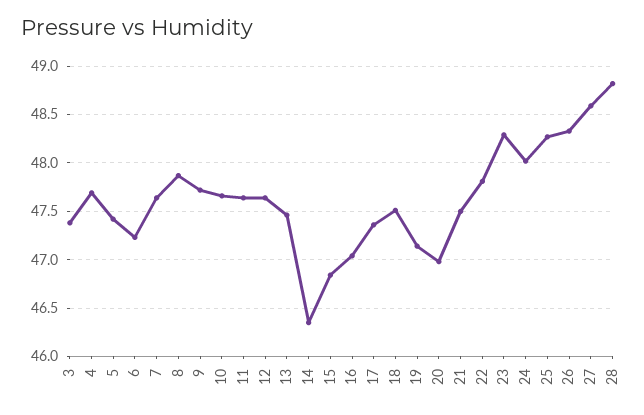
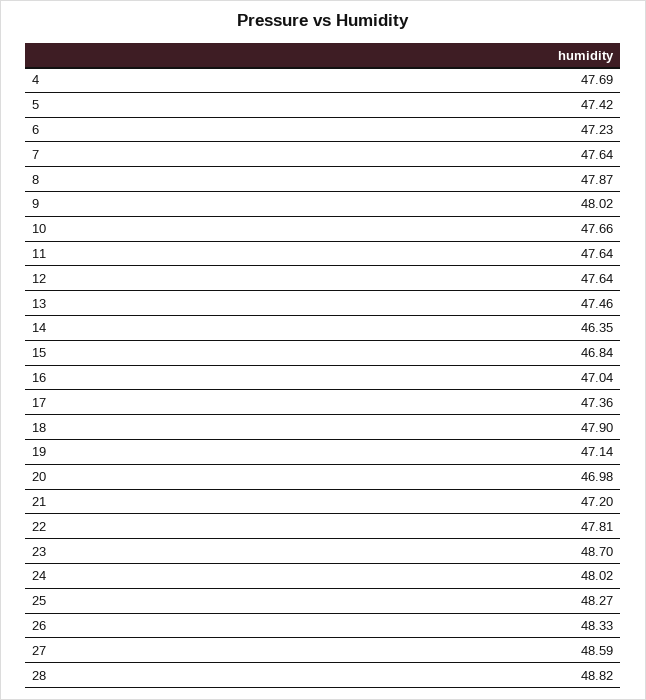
  {
-   "3": 47.4,
    "4": 47.69,
    "5": 47.42,
    "6": 47.23,
    "7": 47.64,
    "8": 47.87,
-   "9": 47.7,
+   "9": 48.02,
    "10": 47.66,
    "11": 47.64,
    "12": 47.64,
    "13": 47.46,
    "14": 46.35,
    "15": 46.84,
    "16": 47.04,
    "17": 47.36,
-   "18": 47.5,
+   "18": 47.9,
    "19": 47.14,
    "20": 46.98,
-   "21": 47.5,
+   "21": 47.2,
    "22": 47.81,
-   "23": 48.3,
+   "23": 48.7,
    "24": 48.02,
    "25": 48.27,
    "26": 48.33,
    "27": 48.59,
    "28": 48.82
  }

